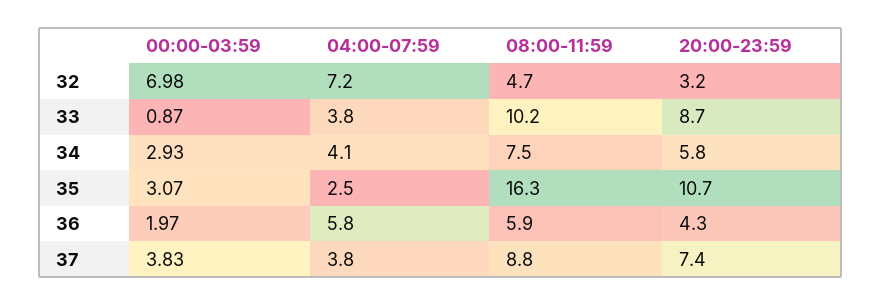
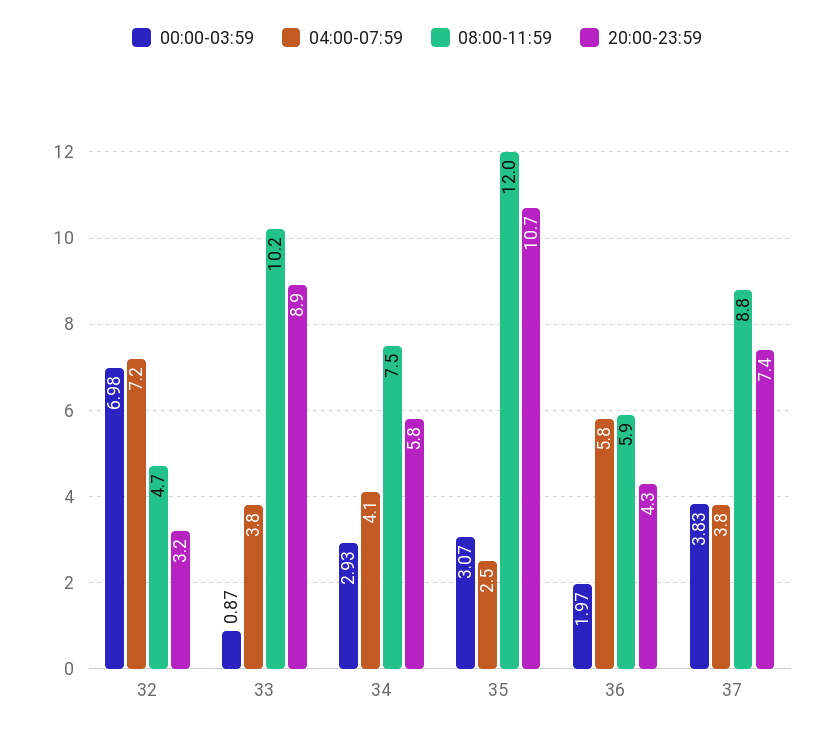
  {
    "00:00-03:59": {
      "32": 6.98,
      "33": 0.87,
      "34": 2.93,
      "35": 3.07,
      "36": 1.97,
      "37": 3.83
    },
    "04:00-07:59": {
      "32": 7.2,
      "33": 3.8,
      "34": 4.1,
      "35": 2.5,
      "36": 5.8,
      "37": 3.8
    },
    "08:00-11:59": {
      "32": 4.7,
      "33": 10.2,
      "34": 7.5,
-     "35": 16.3,
+     "35": 12,
      "36": 5.9,
      "37": 8.8
    },
    "20:00-23:59": {
      "32": 3.2,
-     "33": 8.7,
+     "33": 8.9,
      "34": 5.8,
      "35": 10.7,
      "36": 4.3,
      "37": 7.4
    }
  }

